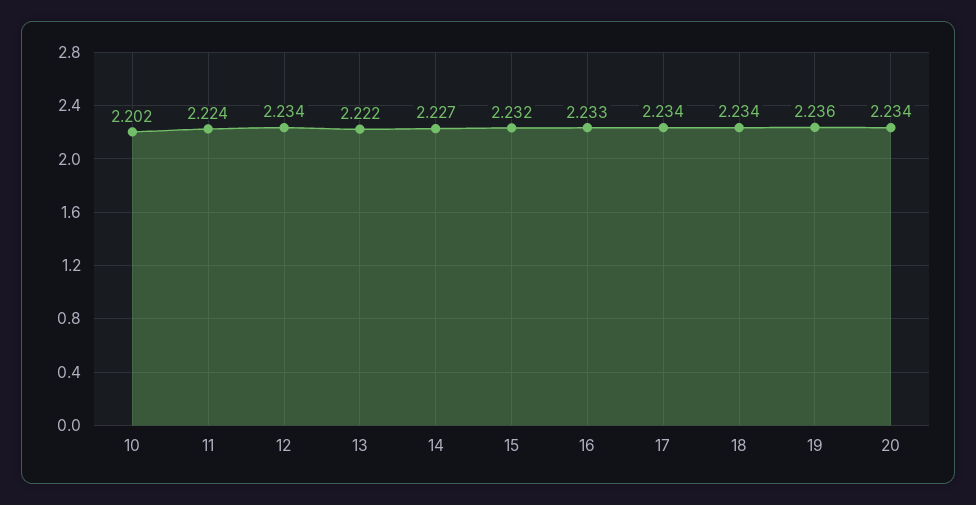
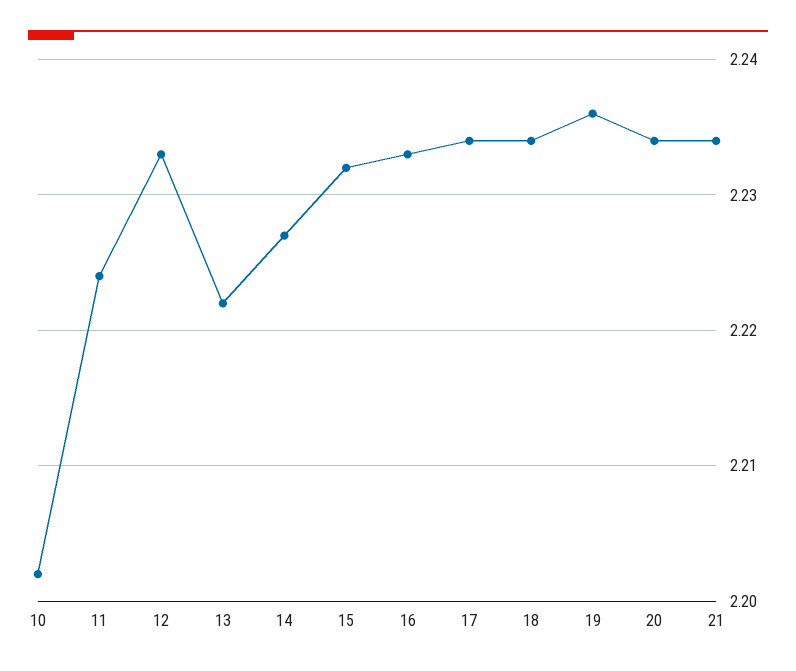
  {
    "10": 2.202,
    "11": 2.224,
-   "12": 2.234,
+   "12": 2.233,
    "13": 2.222,
    "14": 2.227,
    "15": 2.232,
    "16": 2.233,
    "17": 2.234,
    "18": 2.234,
    "19": 2.236,
-   "20": 2.234
+   "20": 2.234,
+   "21": 2.234
  }

